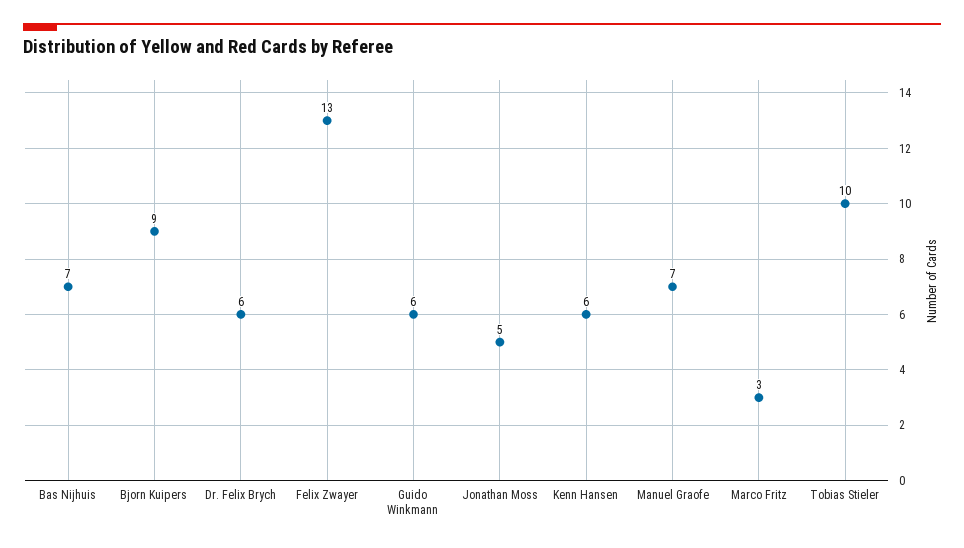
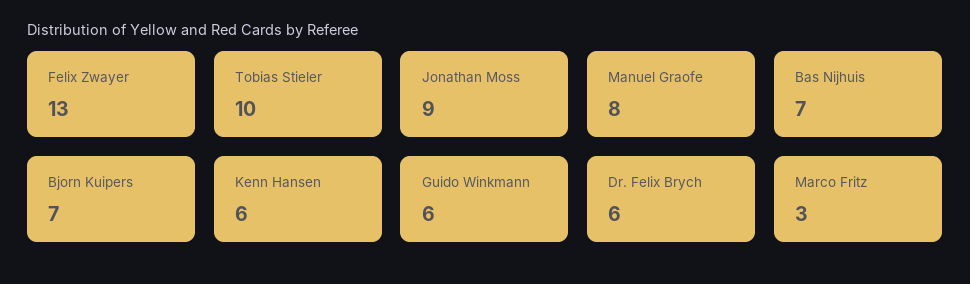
  {
    "Bas Nijhuis": 7,
-   "Bjorn Kuipers": 9,
+   "Bjorn Kuipers": 7,
    "Dr. Felix Brych": 6,
    "Felix Zwayer": 13,
    "Guido Winkmann": 6,
-   "Jonathan Moss": 5,
+   "Jonathan Moss": 9,
    "Kenn Hansen": 6,
-   "Manuel Graofe": 7,
+   "Manuel Graofe": 8,
    "Marco Fritz": 3,
    "Tobias Stieler": 10
  }

